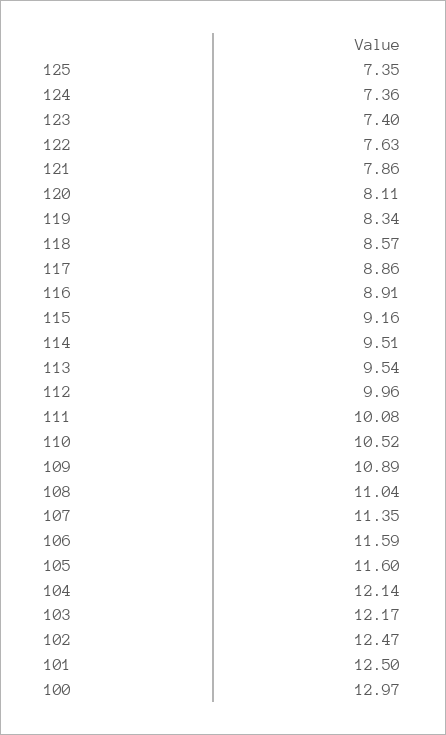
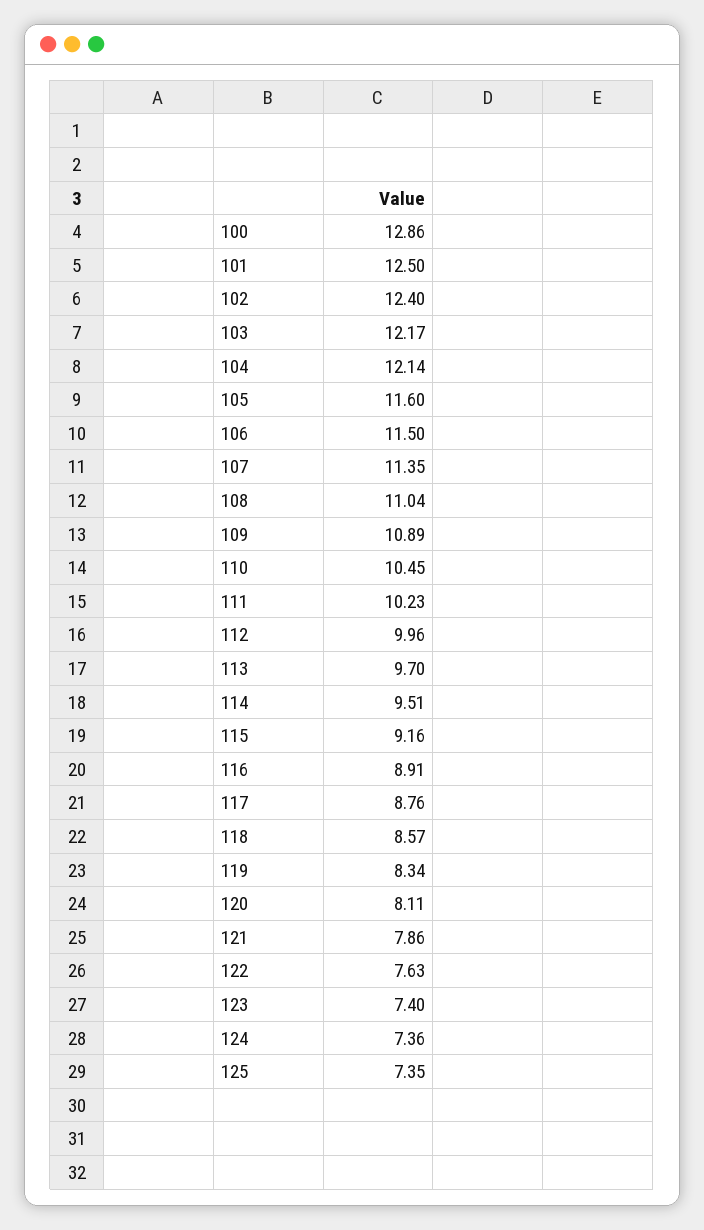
  {
    "125": 7.35,
    "124": 7.36,
    "123": 7.4,
    "122": 7.63,
    "121": 7.86,
    "120": 8.11,
    "119": 8.34,
    "118": 8.57,
-   "117": 8.86,
+   "117": 8.76,
    "116": 8.91,
    "115": 9.16,
    "114": 9.51,
-   "113": 9.54,
+   "113": 9.7,
    "112": 9.96,
-   "111": 10.08,
+   "111": 10.23,
-   "110": 10.52,
+   "110": 10.45,
    "109": 10.89,
    "108": 11.04,
    "107": 11.35,
-   "106": 11.59,
+   "106": 11.5,
    "105": 11.6,
    "104": 12.14,
    "103": 12.17,
-   "102": 12.47,
+   "102": 12.4,
    "101": 12.5,
-   "100": 12.97
+   "100": 12.86
  }

